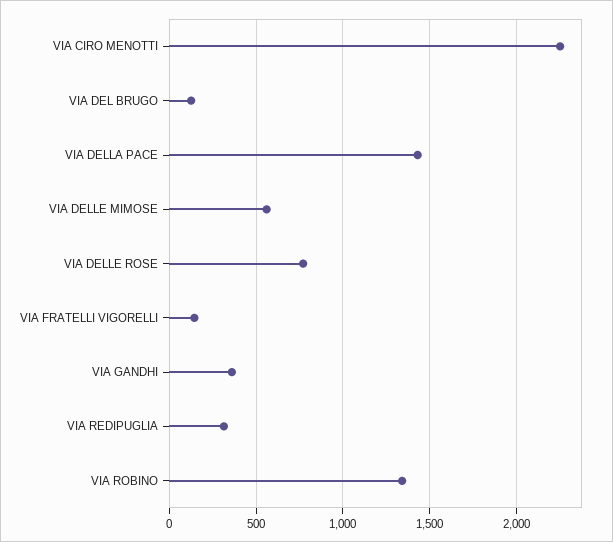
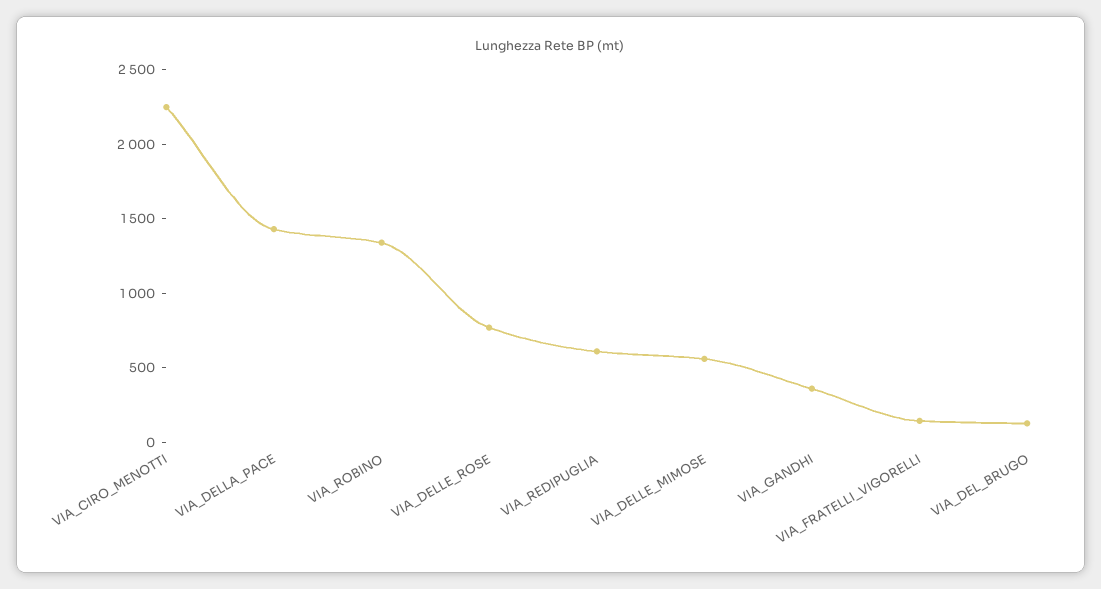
  {
    "VIA CIRO MENOTTI": 2250,
    "VIA DEL BRUGO": 150,
    "VIA DELLA PACE": 1450,
    "VIA DELLE MIMOSE": 550,
    "VIA DELLE ROSE": 750,
    "VIA FRATELLI VIGORELLI": 150,
    "VIA GANDHI": 350,
-   "VIA REDIPUGLIA": 300,
+   "VIA REDIPUGLIA": 600,
    "VIA ROBINO": 1350
  }

